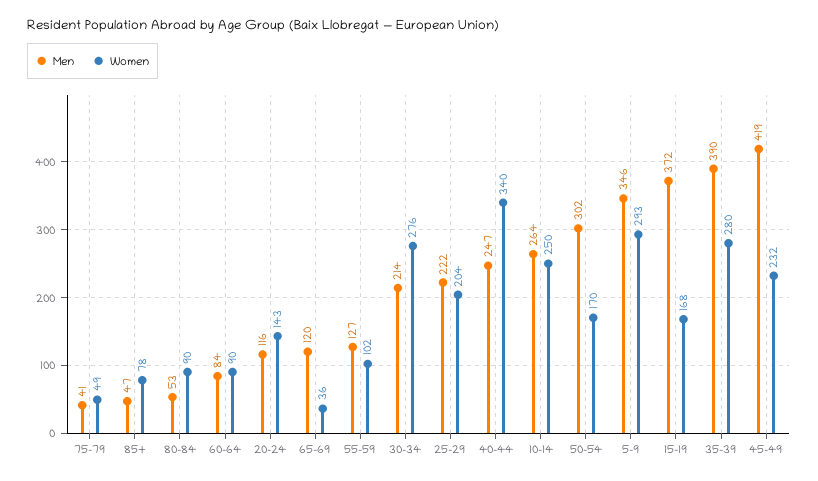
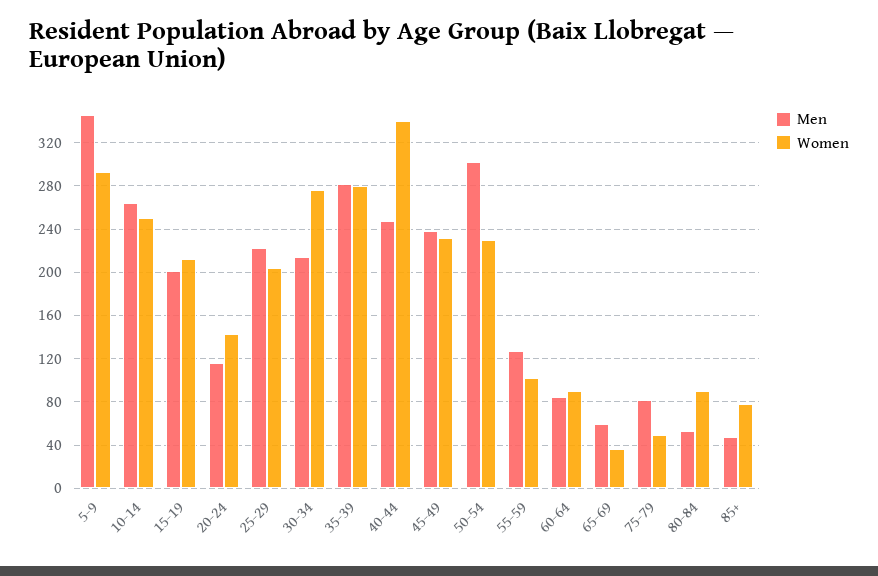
  {
    "Men": {
-     "75-79": 41,
+     "75-79": 80,
      "85+": 47,
      "80-84": 53,
      "60-64": 84,
      "20-24": 116,
-     "65-69": 120,
+     "65-69": 60,
      "55-59": 127,
      "30-34": 214,
      "25-29": 222,
      "40-44": 247,
      "10-14": 264,
      "50-54": 302,
      "5-9": 346,
-     "15-19": 372,
+     "15-19": 200,
-     "35-39": 390,
+     "35-39": 280,
-     "45-49": 419
+     "45-49": 240
    },
    "Women": {
      "75-79": 49,
      "85+": 78,
      "80-84": 90,
      "60-64": 90,
      "20-24": 143,
      "65-69": 36,
      "55-59": 102,
      "30-34": 276,
      "25-29": 204,
      "40-44": 340,
      "10-14": 250,
-     "50-54": 170,
+     "50-54": 230,
      "5-9": 293,
-     "15-19": 168,
+     "15-19": 210,
      "35-39": 280,
      "45-49": 232
    }
  }

